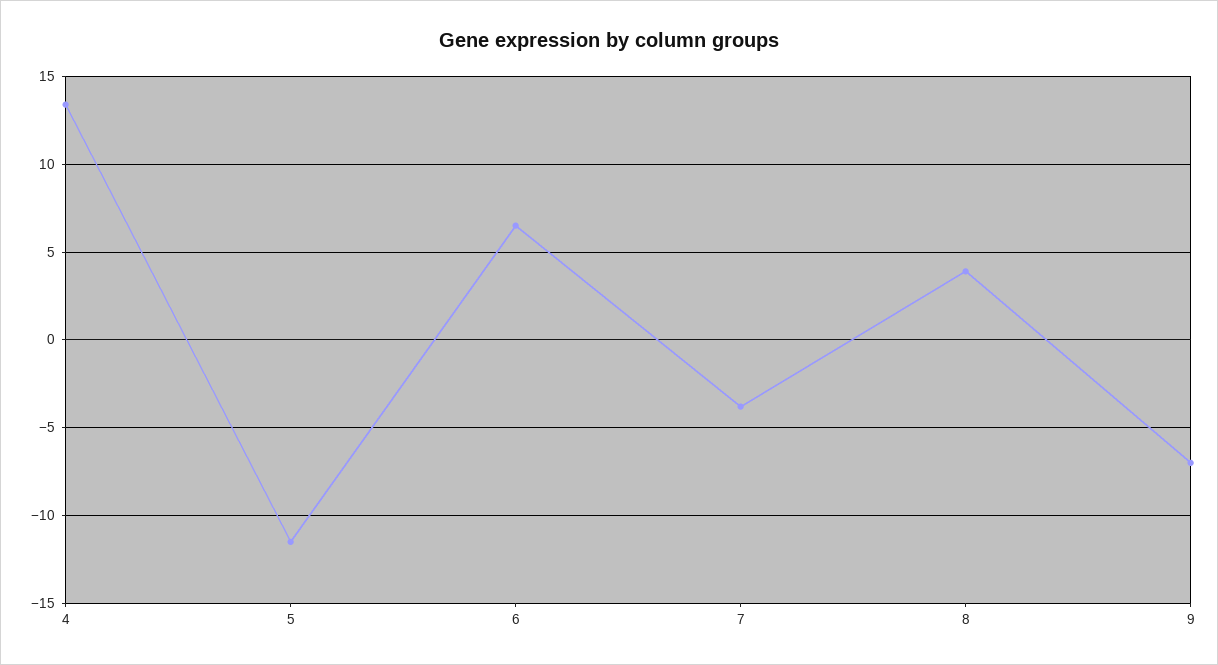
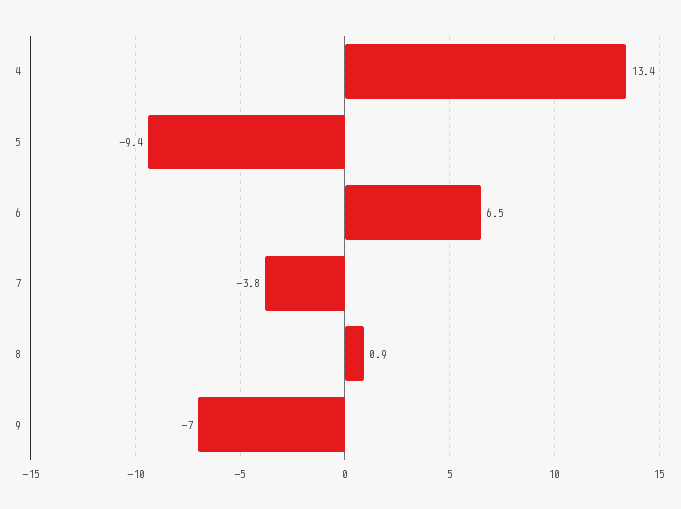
  {
    "4": 13.4,
-   "5": -11.5,
+   "5": -9.4,
    "6": 6.5,
    "7": -3.8,
-   "8": 4,
+   "8": 0.9,
    "9": -7
  }

